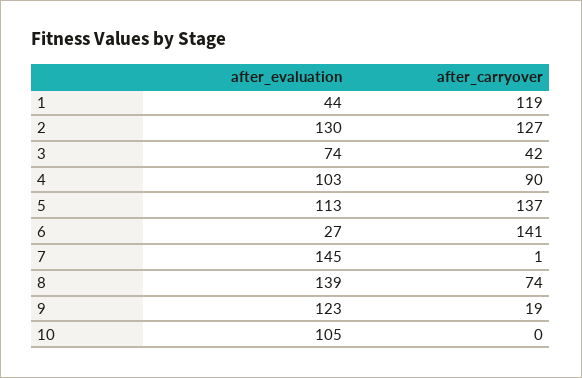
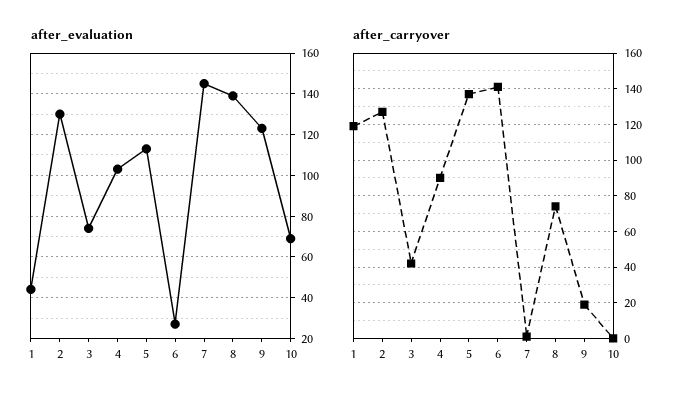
  {
    "after_evaluation": {
      "1": 44,
      "2": 130,
      "3": 74,
      "4": 103,
      "5": 113,
      "6": 27,
      "7": 145,
      "8": 139,
      "9": 123,
-     "10": 105
+     "10": 70
    },
    "after_carryover": {
      "1": 119,
      "2": 127,
      "3": 42,
      "4": 90,
      "5": 137,
      "6": 141,
      "7": 1,
      "8": 74,
      "9": 19,
      "10": 0
    }
  }

